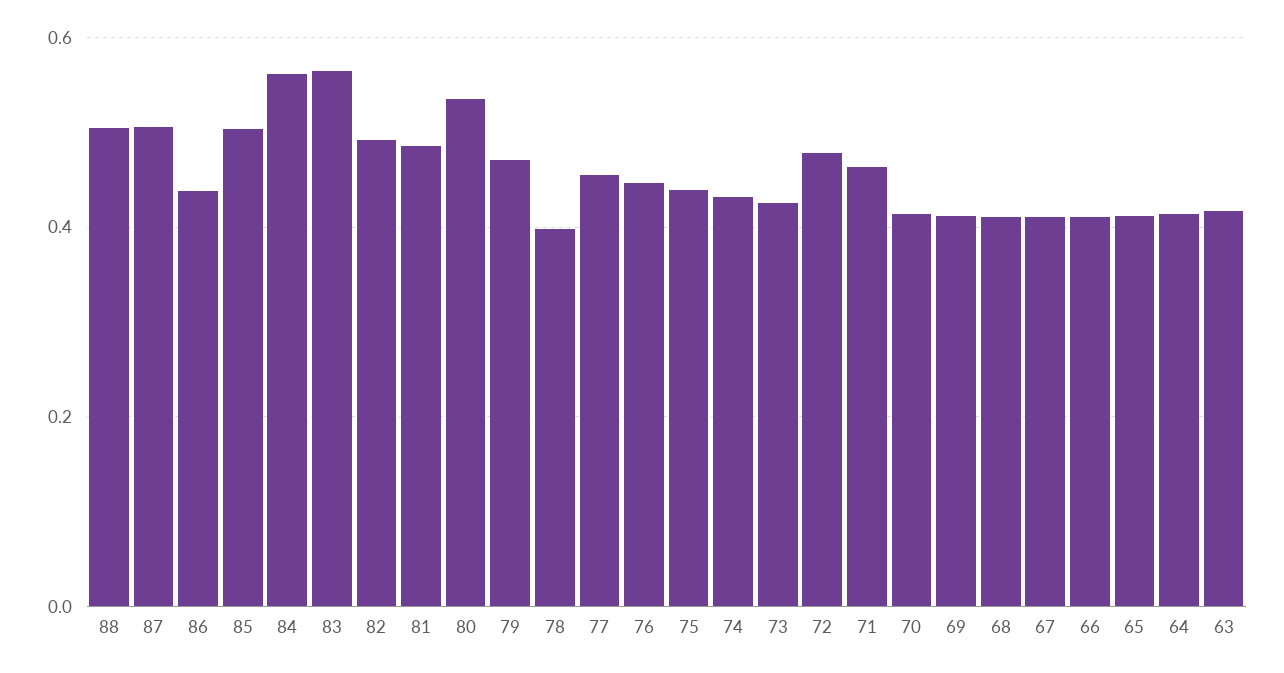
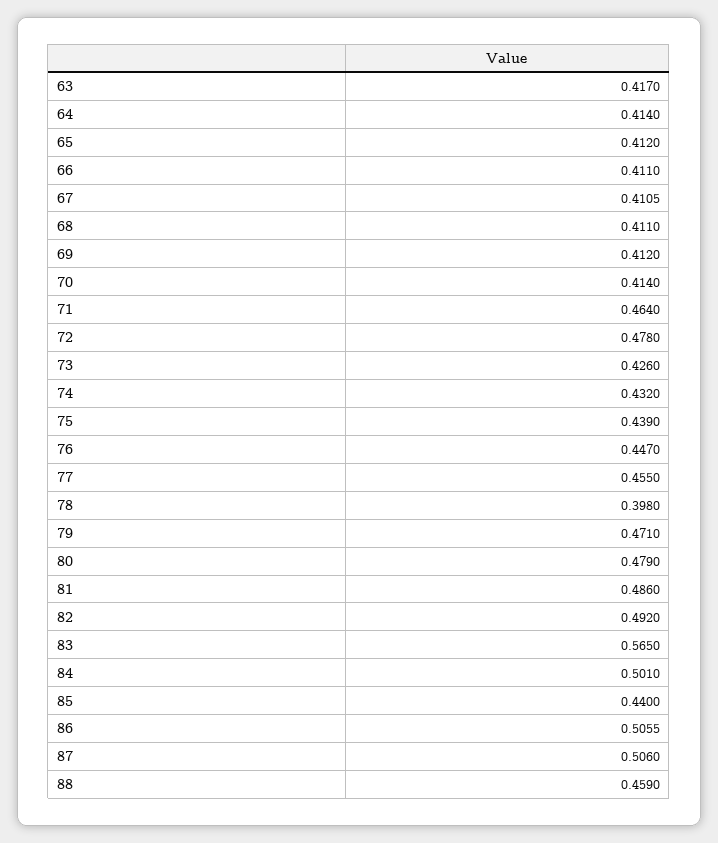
  {
-   "88": 0.5,
+   "88": 0.459,
    "87": 0.506,
-   "86": 0.44,
+   "86": 0.5055,
-   "85": 0.5,
+   "85": 0.44,
-   "84": 0.56,
+   "84": 0.501,
    "83": 0.565,
    "82": 0.492,
    "81": 0.486,
-   "80": 0.54,
+   "80": 0.479,
    "79": 0.471,
    "78": 0.398,
    "77": 0.455,
    "76": 0.447,
    "75": 0.439,
    "74": 0.432,
    "73": 0.426,
    "72": 0.478,
    "71": 0.464,
    "70": 0.414,
    "69": 0.412,
    "68": 0.411,
    "67": 0.4105,
    "66": 0.411,
    "65": 0.412,
    "64": 0.414,
    "63": 0.417
  }

